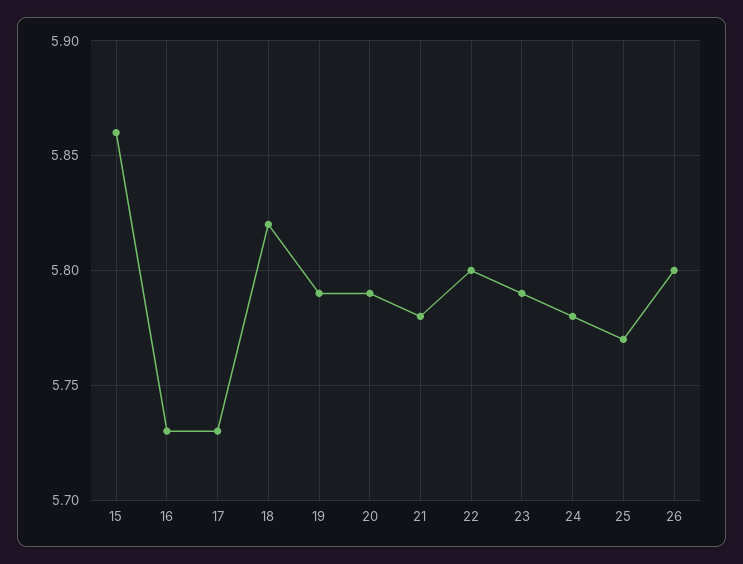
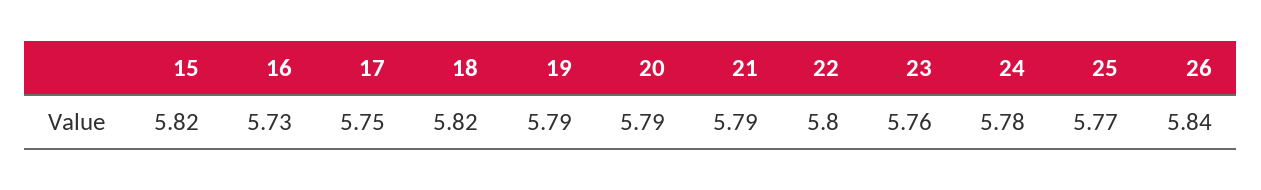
  {
-   "15": 5.86,
+   "15": 5.82,
    "16": 5.73,
-   "17": 5.73,
+   "17": 5.75,
    "18": 5.82,
    "19": 5.79,
    "20": 5.79,
-   "21": 5.78,
+   "21": 5.79,
    "22": 5.8,
-   "23": 5.79,
+   "23": 5.76,
    "24": 5.78,
    "25": 5.77,
-   "26": 5.8
+   "26": 5.84
  }

